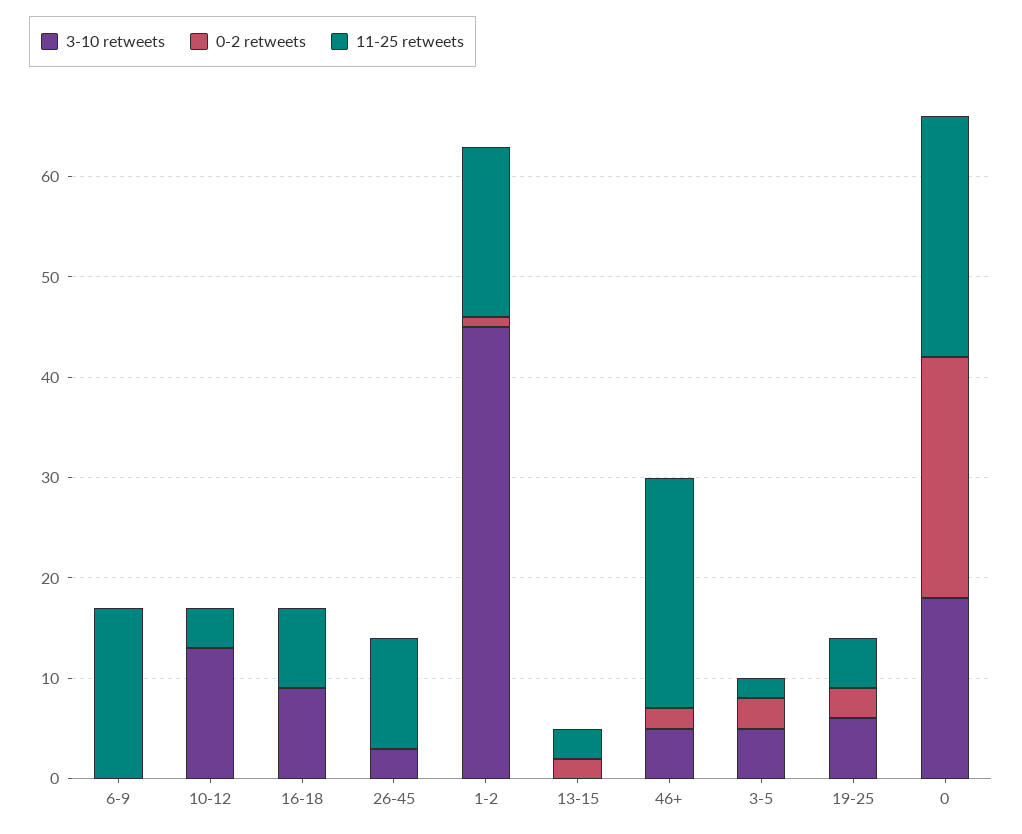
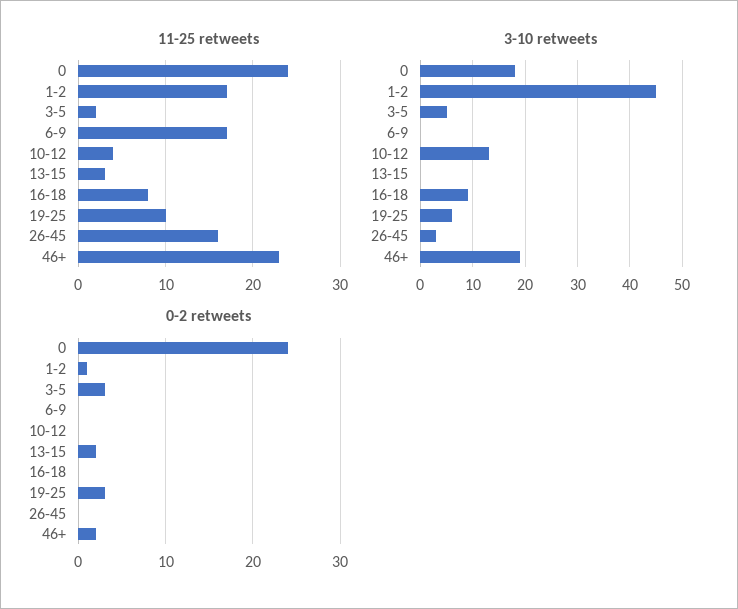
  {
    "3-10 retweets": {
      "6-9": 0,
      "10-12": 13,
      "16-18": 9,
      "26-45": 3,
      "1-2": 45,
      "13-15": 0,
-     "46+": 5,
+     "46+": 20,
      "3-5": 5,
      "19-25": 6,
      "0": 18
    },
    "0-2 retweets": {
      "6-9": 0,
      "10-12": 0,
      "16-18": 0,
      "26-45": 0,
      "1-2": 1,
      "13-15": 2,
      "46+": 2,
      "3-5": 3,
      "19-25": 3,
      "0": 24
    },
    "11-25 retweets": {
      "6-9": 17,
      "10-12": 4,
      "16-18": 8,
-     "26-45": 11,
+     "26-45": 16,
      "1-2": 17,
      "13-15": 3,
      "46+": 23,
      "3-5": 2,
-     "19-25": 5,
+     "19-25": 10,
      "0": 24
    }
  }

